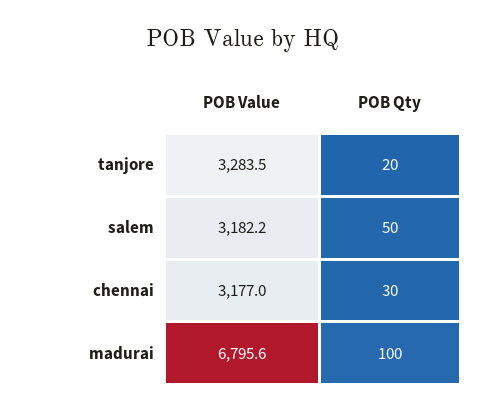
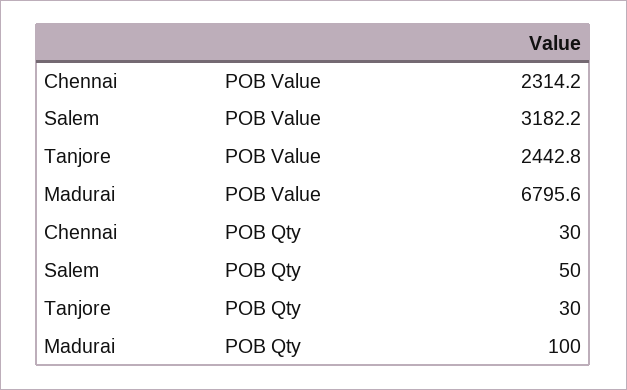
  {
    "POB Value": {
-     "tanjore": 3283.5,
+     "tanjore": 2442.8,
      "salem": 3182.2,
-     "chennai": 3177,
+     "chennai": 2314.2,
      "madurai": 6795.6
    },
    "POB Qty": {
-     "tanjore": 20,
+     "tanjore": 30,
      "salem": 50,
      "chennai": 30,
      "madurai": 100
    }
  }

